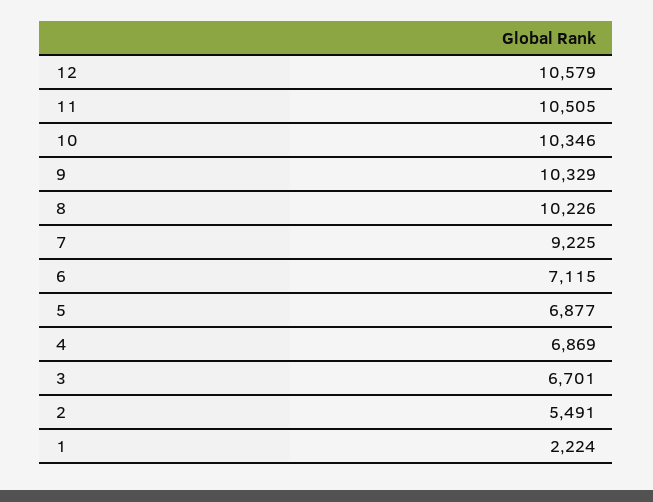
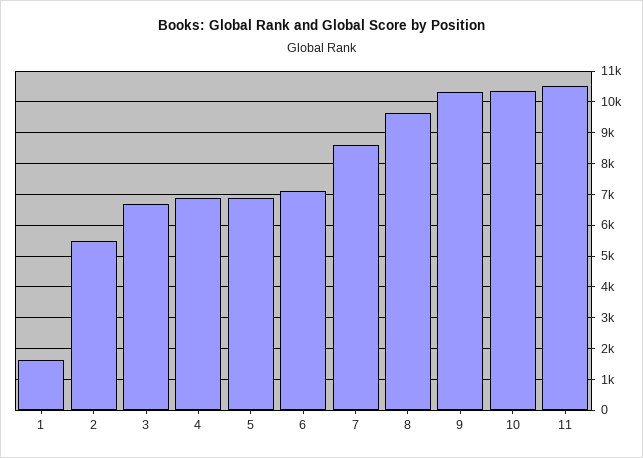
  {
-   "12": 10579,
    "11": 10505,
    "10": 10346,
    "9": 10329,
-   "8": 10226,
+   "8": 9600,
-   "7": 9225,
+   "7": 8600,
    "6": 7115,
    "5": 6877,
    "4": 6869,
    "3": 6701,
    "2": 5491,
-   "1": 2224
+   "1": 1600
  }

